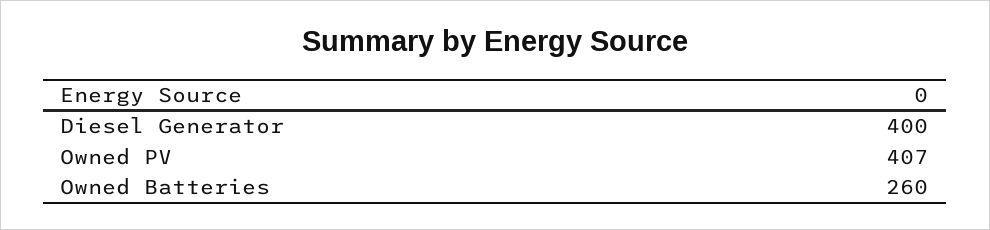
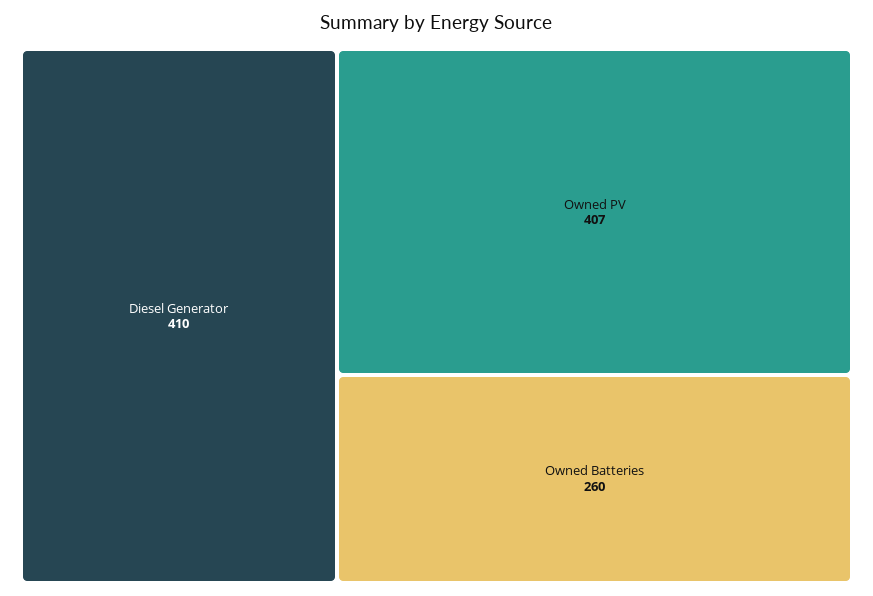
  {
-   "Diesel Generator": 400,
+   "Diesel Generator": 410,
    "Owned PV": 407,
    "Owned Batteries": 260
  }

